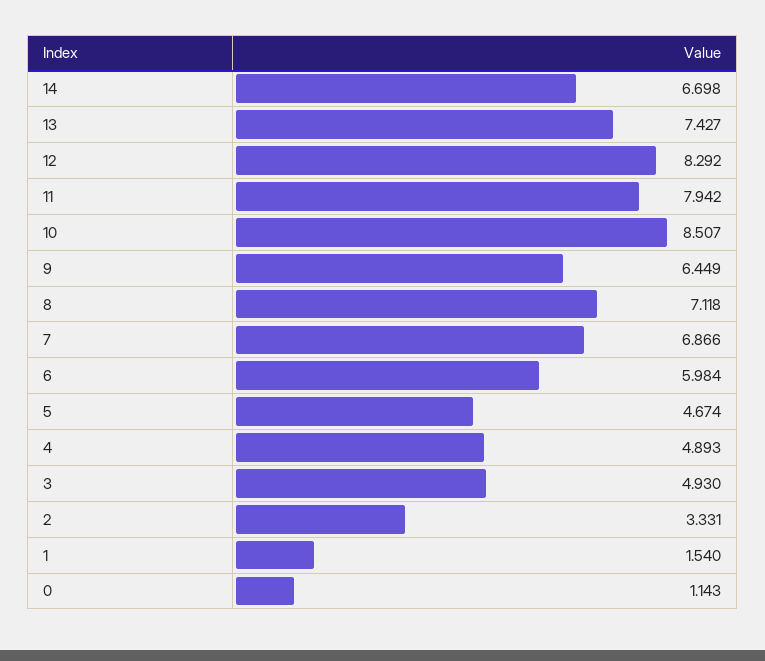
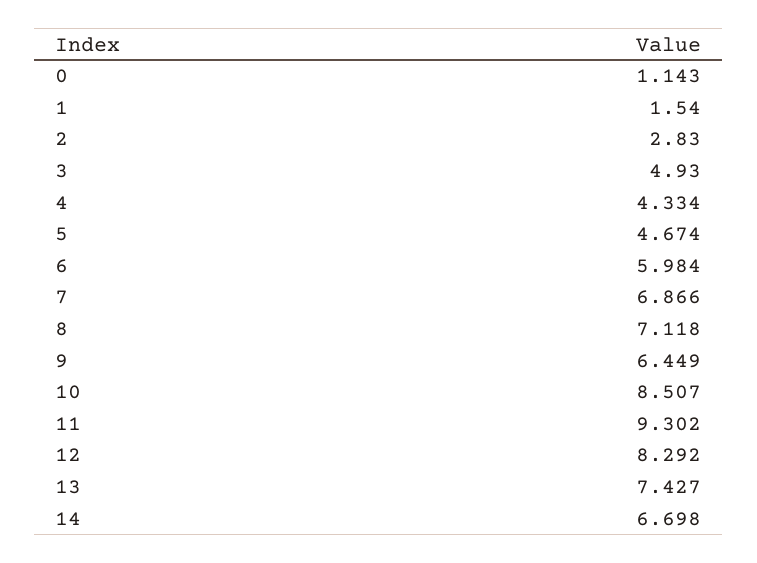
  {
    "14": 6.698,
    "13": 7.427,
    "12": 8.292,
-   "11": 7.942,
+   "11": 9.302,
    "10": 8.507,
    "9": 6.449,
    "8": 7.118,
    "7": 6.866,
    "6": 5.984,
    "5": 4.674,
-   "4": 4.893,
+   "4": 4.334,
    "3": 4.93,
-   "2": 3.331,
+   "2": 2.83,
    "1": 1.54,
    "0": 1.143
  }

